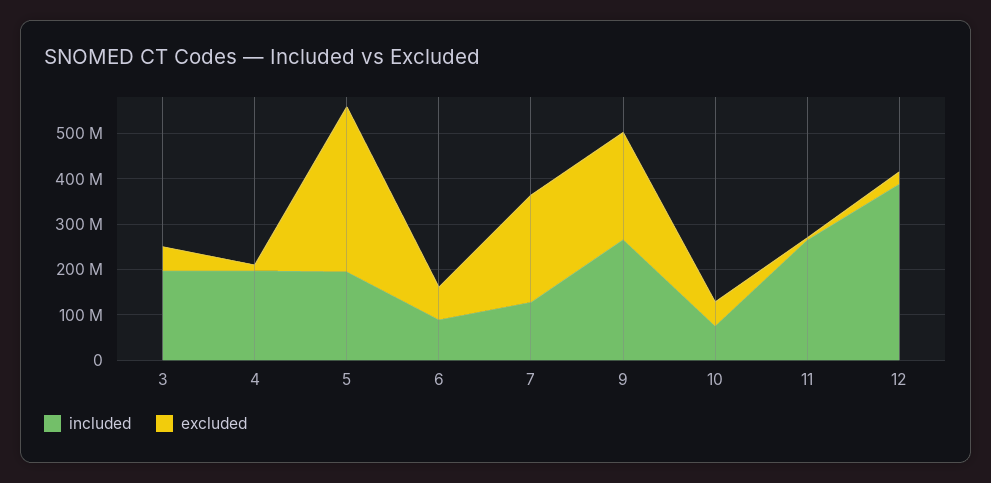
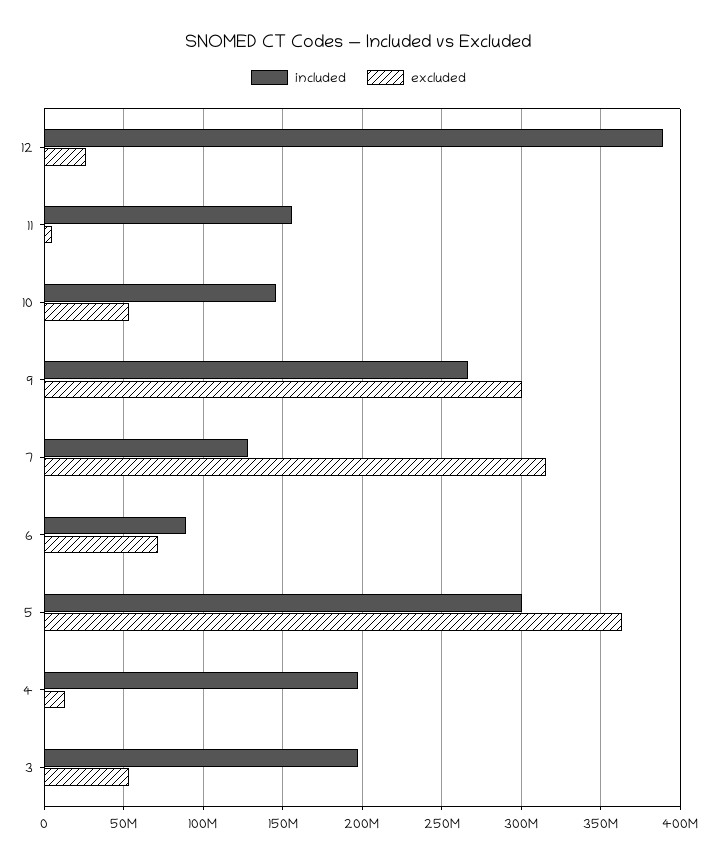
  {
    "included": {
      "3": 195000000,
      "4": 195000000,
-     "5": 200000000,
+     "5": 300000000,
      "6": 90000000,
      "7": 130000000,
      "9": 265000000,
-     "10": 80000000,
+     "10": 145000000,
-     "11": 260000000,
+     "11": 155000000,
      "12": 390000000
    },
    "excluded": {
      "3": 55000000,
      "4": 15000000,
      "5": 365000000,
      "6": 70000000,
-     "7": 240000000,
+     "7": 315000000,
-     "9": 240000000,
+     "9": 300000000,
      "10": 55000000,
      "11": 5000000,
      "12": 25000000
    }
  }

